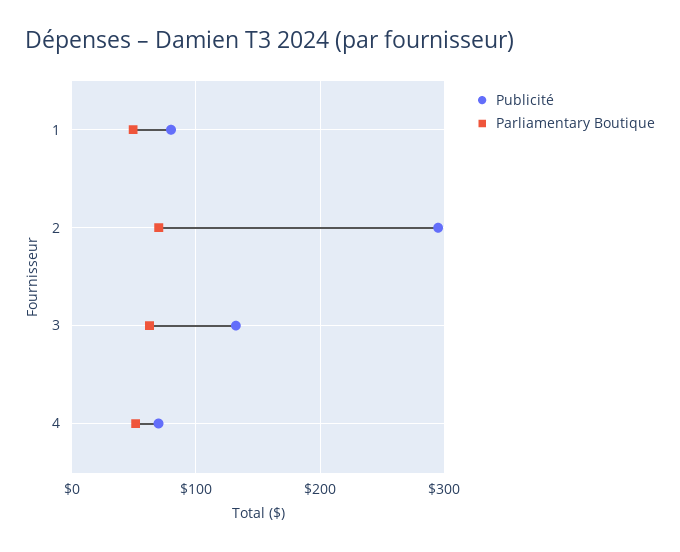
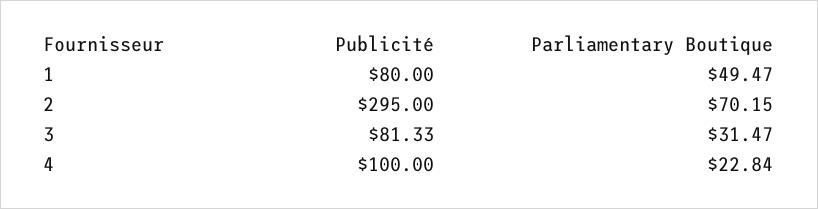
  {
    "Publicité": {
      "1": 80,
      "2": 295,
-     "3": 130,
+     "3": 81.33,
-     "4": 70
+     "4": 100
    },
    "Parliamentary Boutique": {
      "1": 49.47,
      "2": 70.15,
-     "3": 60,
+     "3": 31.47,
-     "4": 50
+     "4": 22.84
    }
  }

